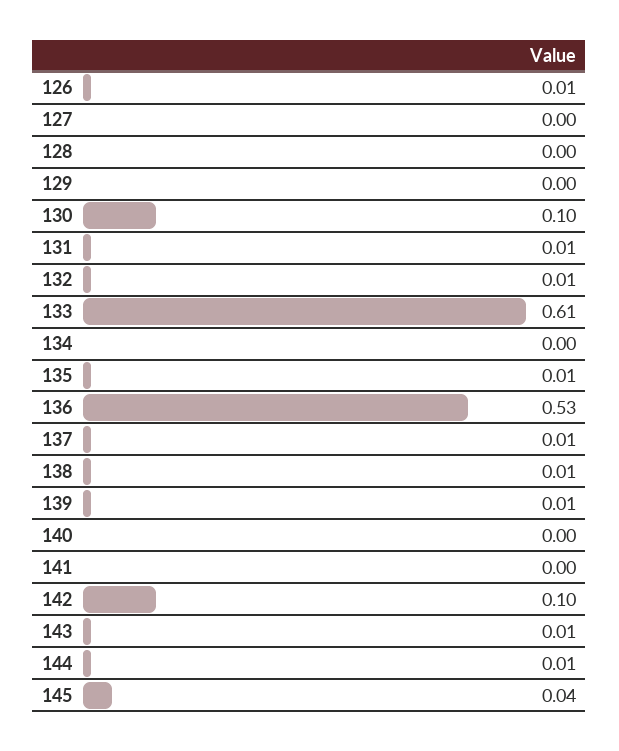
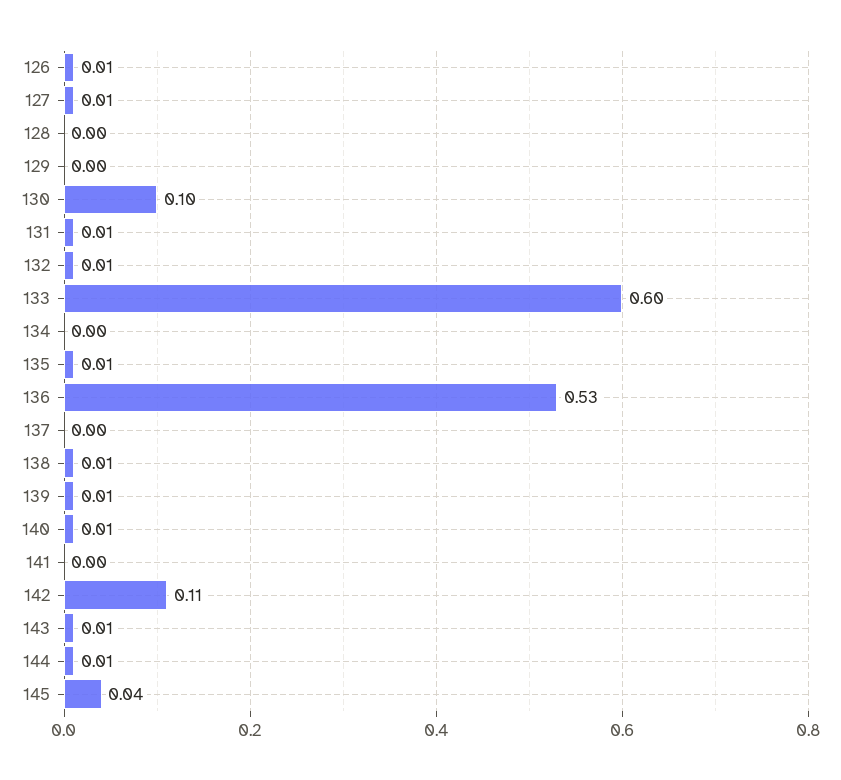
  {
    "126": 0.01,
-   "127": 0,
+   "127": 0.01,
    "128": 0,
    "129": 0,
    "130": 0.1,
    "131": 0.01,
    "132": 0.01,
-   "133": 0.61,
+   "133": 0.6,
    "134": 0,
    "135": 0.01,
    "136": 0.53,
-   "137": 0.01,
+   "137": 0,
    "138": 0.01,
    "139": 0.01,
-   "140": 0,
+   "140": 0.01,
    "141": 0,
-   "142": 0.1,
+   "142": 0.11,
    "143": 0.01,
    "144": 0.01,
    "145": 0.04
  }

